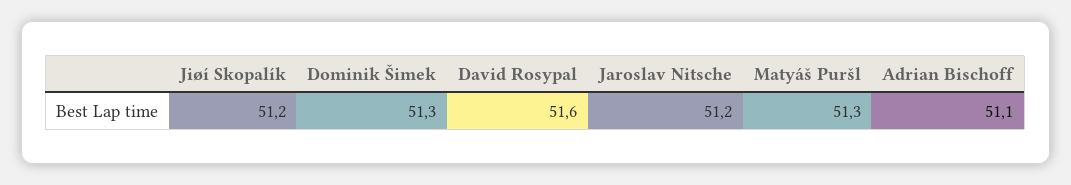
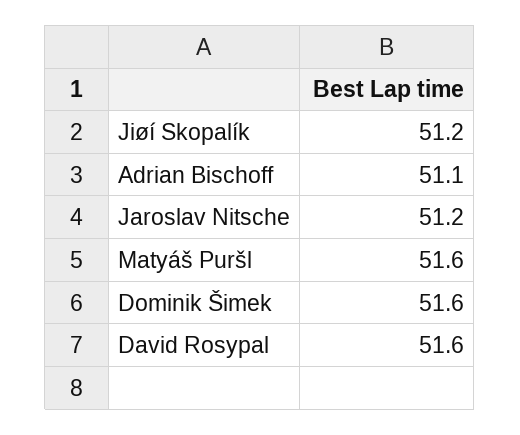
  {
    "Jiøí Skopalík": 51.2,
-   "Dominik Šimek": 51.3,
+   "Dominik Šimek": 51.6,
    "David Rosypal": 51.6,
    "Jaroslav Nitsche": 51.2,
-   "Matyáš Puršl": 51.3,
+   "Matyáš Puršl": 51.6,
    "Adrian Bischoff": 51.1
  }

